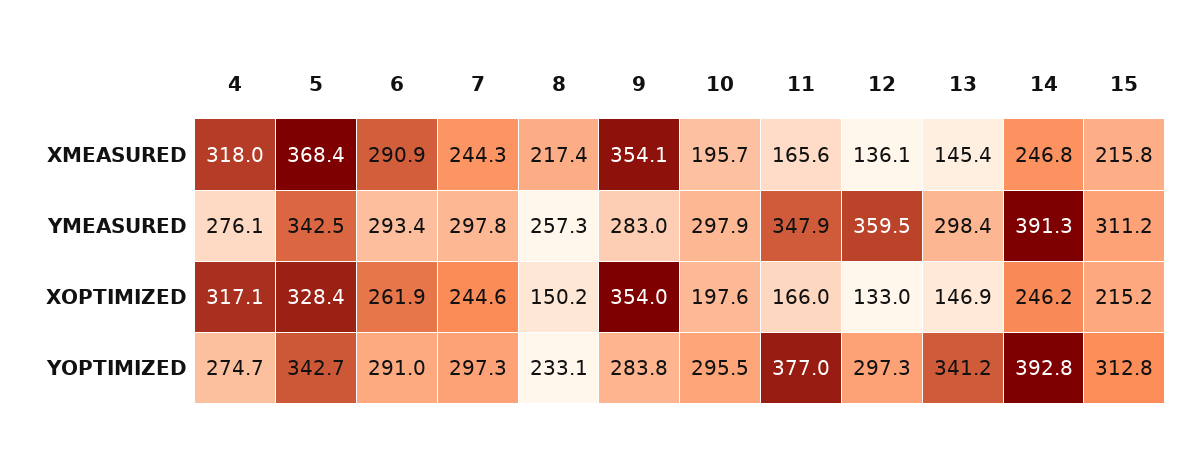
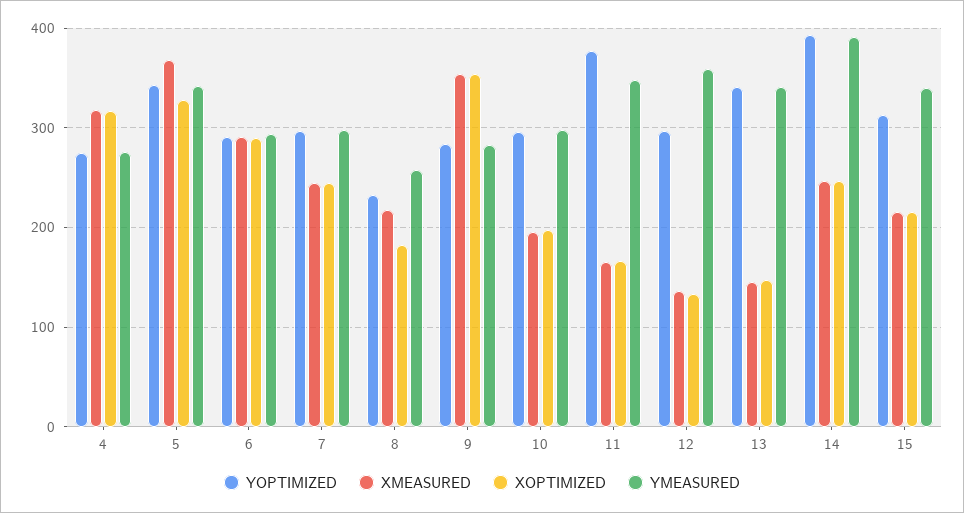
  {
    "XMEASURED": {
      "4": 318,
      "5": 368.4,
      "6": 290.9,
      "7": 244.3,
      "8": 217.4,
      "9": 354.1,
      "10": 195.7,
      "11": 165.6,
      "12": 136.1,
      "13": 145.4,
      "14": 246.8,
      "15": 215.8
    },
    "YMEASURED": {
      "4": 276.1,
      "5": 342.5,
      "6": 293.4,
      "7": 297.8,
      "8": 257.3,
      "9": 283,
      "10": 297.9,
      "11": 347.9,
      "12": 359.5,
-     "13": 298.4,
+     "13": 340,
      "14": 391.3,
-     "15": 311.2
+     "15": 340
    },
    "XOPTIMIZED": {
      "4": 317.1,
      "5": 328.4,
-     "6": 261.9,
+     "6": 290,
      "7": 244.6,
-     "8": 150.2,
+     "8": 180,
      "9": 354,
      "10": 197.6,
      "11": 166,
      "12": 133,
      "13": 146.9,
      "14": 246.2,
      "15": 215.2
    },
    "YOPTIMIZED": {
      "4": 274.7,
      "5": 342.7,
      "6": 291,
      "7": 297.3,
      "8": 233.1,
      "9": 283.8,
      "10": 295.5,
      "11": 377,
      "12": 297.3,
      "13": 341.2,
      "14": 392.8,
      "15": 312.8
    }
  }

